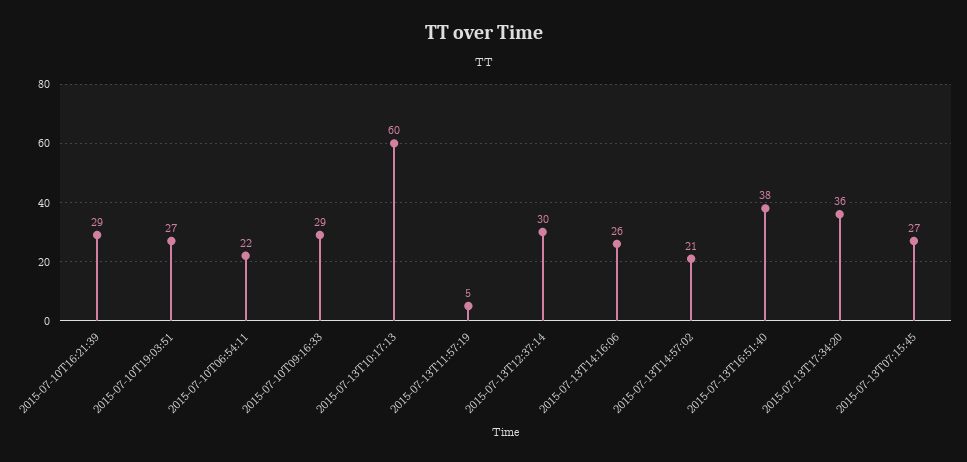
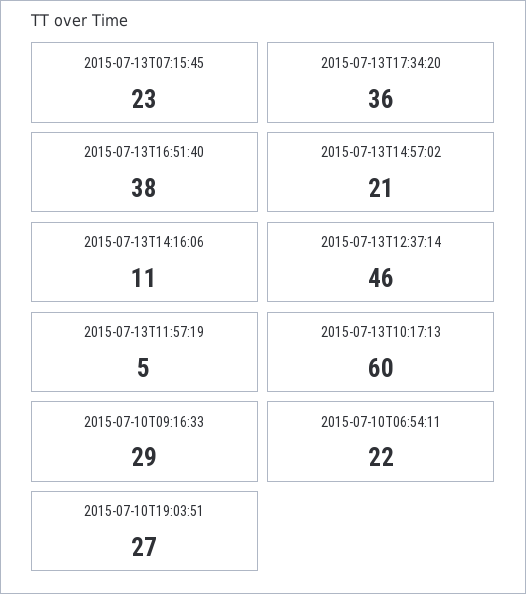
  {
-   "2015-07-10T16:21:39": 29,
    "2015-07-10T19:03:51": 27,
    "2015-07-10T06:54:11": 22,
    "2015-07-10T09:16:33": 29,
    "2015-07-13T10:17:13": 60,
    "2015-07-13T11:57:19": 5,
-   "2015-07-13T12:37:14": 30,
+   "2015-07-13T12:37:14": 46,
-   "2015-07-13T14:16:06": 26,
+   "2015-07-13T14:16:06": 11,
    "2015-07-13T14:57:02": 21,
    "2015-07-13T16:51:40": 38,
    "2015-07-13T17:34:20": 36,
-   "2015-07-13T07:15:45": 27
+   "2015-07-13T07:15:45": 23
  }

